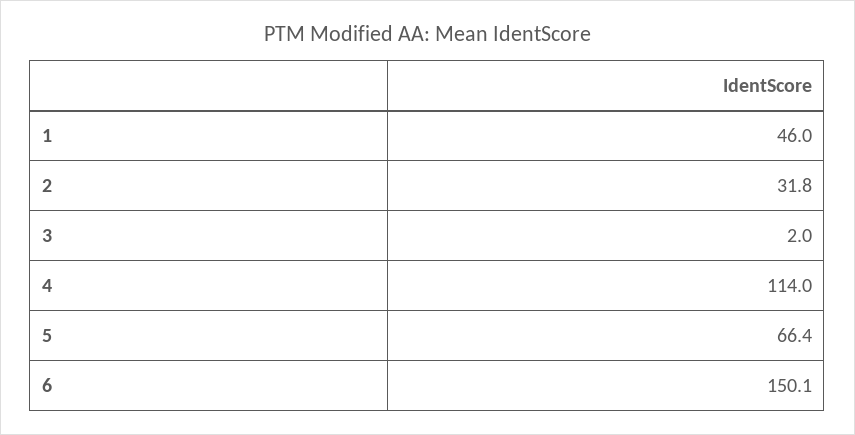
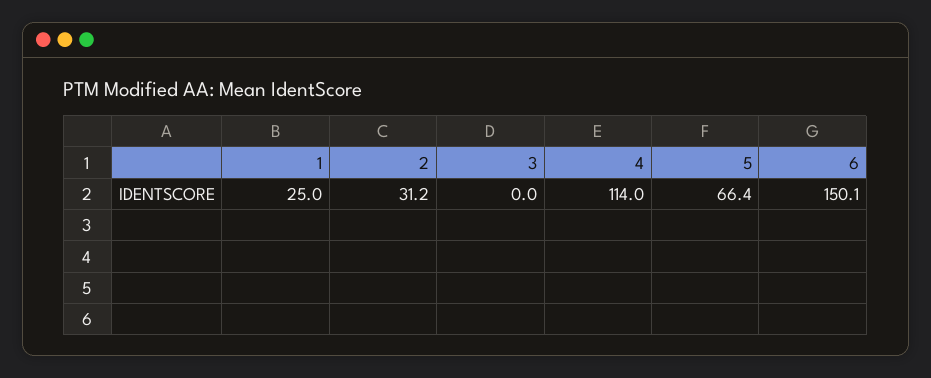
  {
-   "1": 46,
+   "1": 25,
-   "2": 31.8,
+   "2": 31.2,
-   "3": 2,
+   "3": 0,
    "4": 114,
    "5": 66.4,
    "6": 150.1
  }

